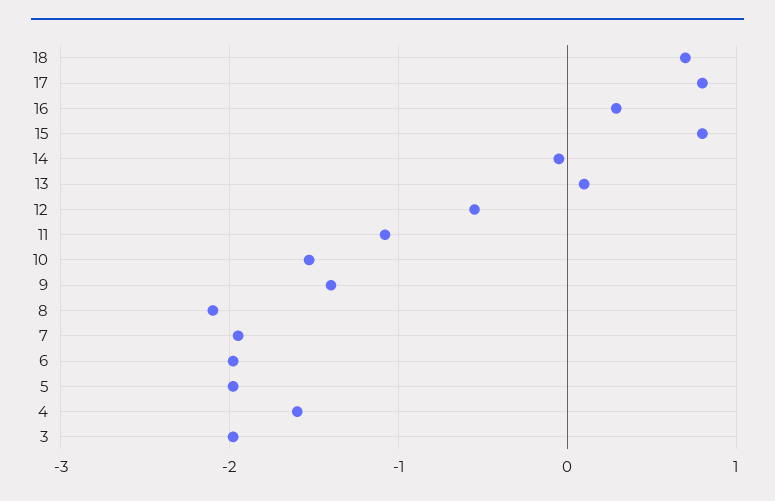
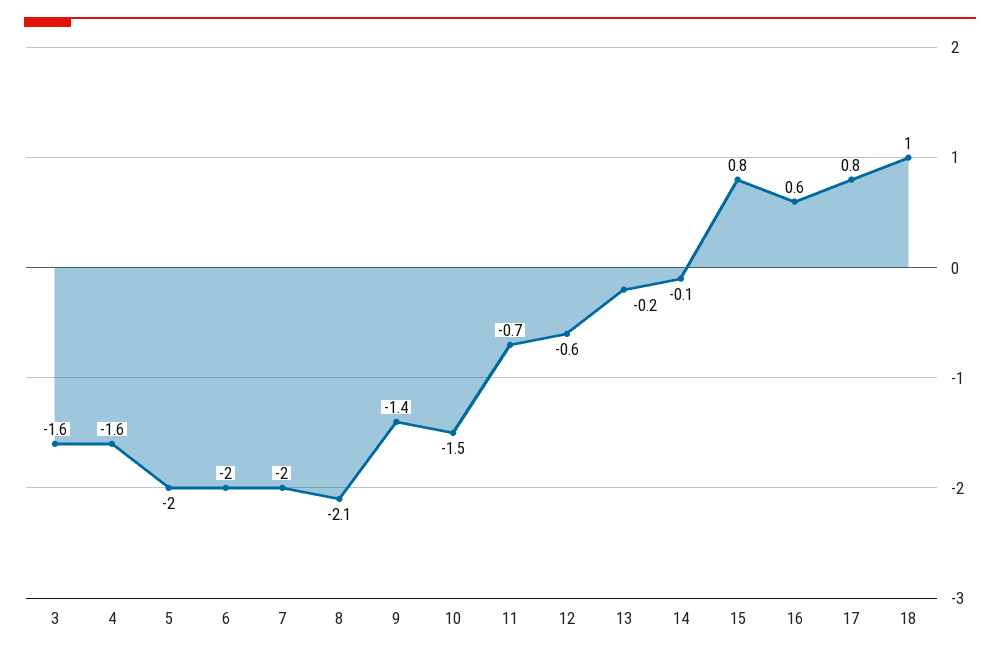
  {
-   "18": 0.7,
+   "18": 1,
    "17": 0.8,
-   "16": 0.3,
+   "16": 0.6,
    "15": 0.8,
    "14": -0.1,
-   "13": 0.1,
+   "13": -0.2,
    "12": -0.6,
-   "11": -1.1,
+   "11": -0.7,
    "10": -1.5,
    "9": -1.4,
    "8": -2.1,
    "7": -2,
    "6": -2,
    "5": -2,
    "4": -1.6,
-   "3": -2
+   "3": -1.6
  }

